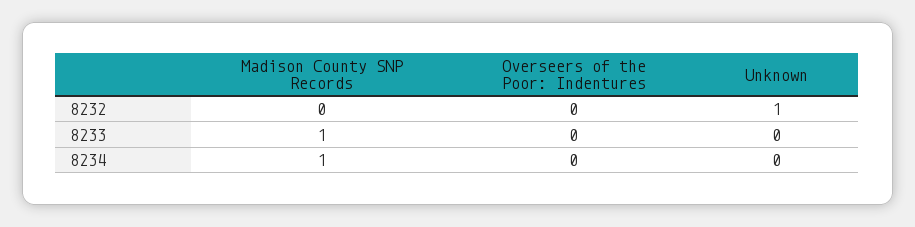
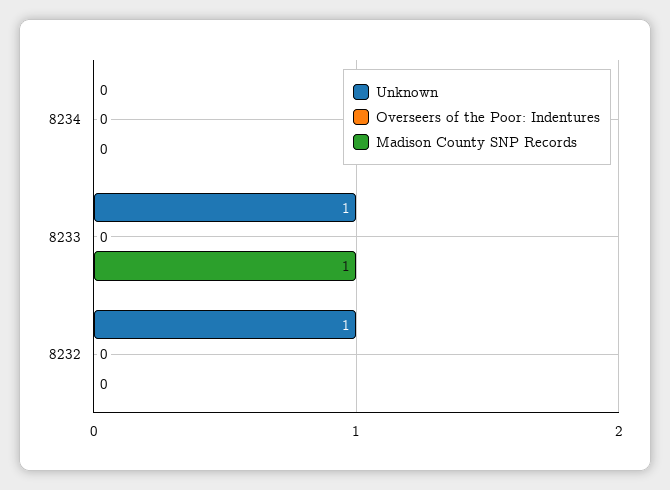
  {
    "Madison County SNP Records": {
      "8232": 0,
      "8233": 1,
-     "8234": 1
+     "8234": 0
    },
    "Overseers of the Poor: Indentures": {
      "8232": 0,
      "8233": 0,
      "8234": 0
    },
    "Unknown": {
      "8232": 1,
-     "8233": 0,
+     "8233": 1,
      "8234": 0
    }
  }

